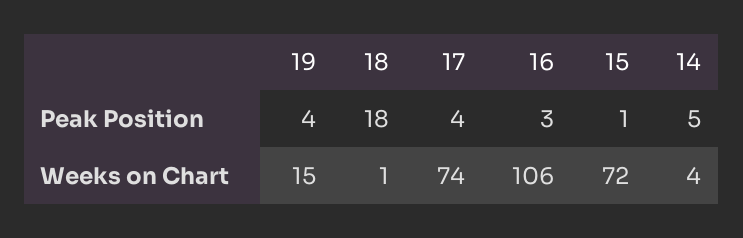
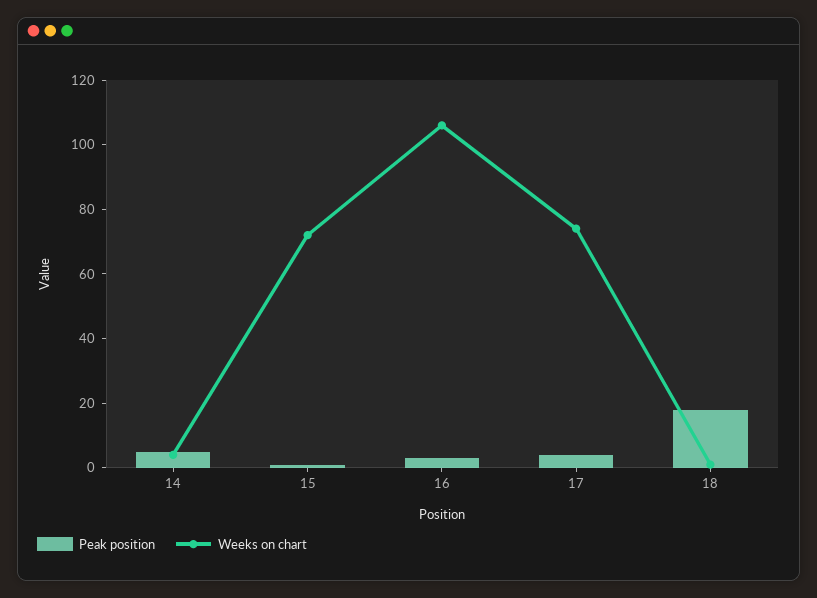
  {
    "Peak Position": {
-     "19": 4,
      "18": 18,
      "17": 4,
      "16": 3,
      "15": 1,
      "14": 5
    },
    "Weeks on Chart": {
-     "19": 15,
      "18": 1,
      "17": 74,
      "16": 106,
      "15": 72,
      "14": 4
    }
  }

